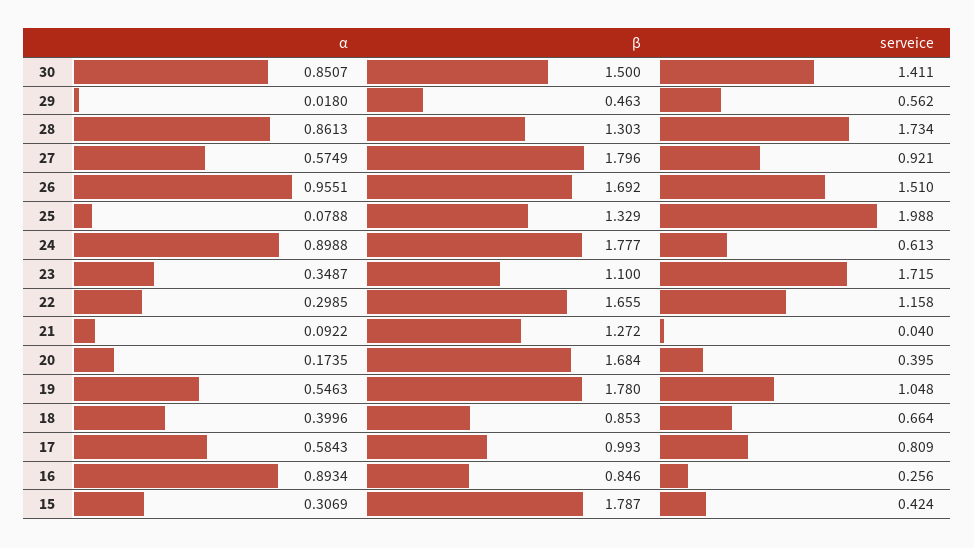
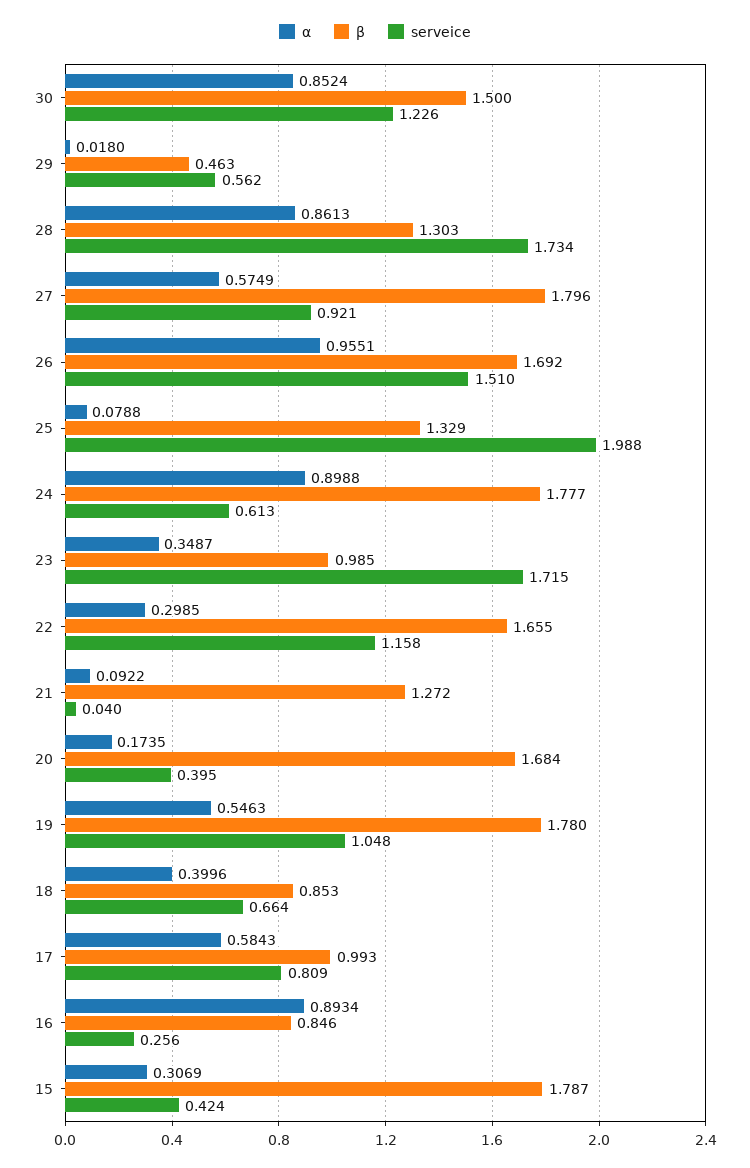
  {
    "α": {
-     "30": 0.8507,
+     "30": 0.8524,
      "29": 0.018,
      "28": 0.8613,
      "27": 0.5749,
      "26": 0.9551,
      "25": 0.0788,
      "24": 0.8988,
      "23": 0.3487,
      "22": 0.2985,
      "21": 0.0922,
      "20": 0.1735,
      "19": 0.5463,
      "18": 0.3996,
      "17": 0.5843,
      "16": 0.8934,
      "15": 0.3069
    },
    "β": {
      "30": 1.5,
      "29": 0.463,
      "28": 1.303,
      "27": 1.796,
      "26": 1.692,
      "25": 1.329,
      "24": 1.777,
-     "23": 1.1,
+     "23": 0.985,
      "22": 1.655,
      "21": 1.272,
      "20": 1.684,
      "19": 1.78,
      "18": 0.853,
      "17": 0.993,
      "16": 0.846,
      "15": 1.787
    },
    "serveice": {
-     "30": 1.411,
+     "30": 1.226,
      "29": 0.562,
      "28": 1.734,
      "27": 0.921,
      "26": 1.51,
      "25": 1.988,
      "24": 0.613,
      "23": 1.715,
      "22": 1.158,
      "21": 0.04,
      "20": 0.395,
      "19": 1.048,
      "18": 0.664,
      "17": 0.809,
      "16": 0.256,
      "15": 0.424
    }
  }

